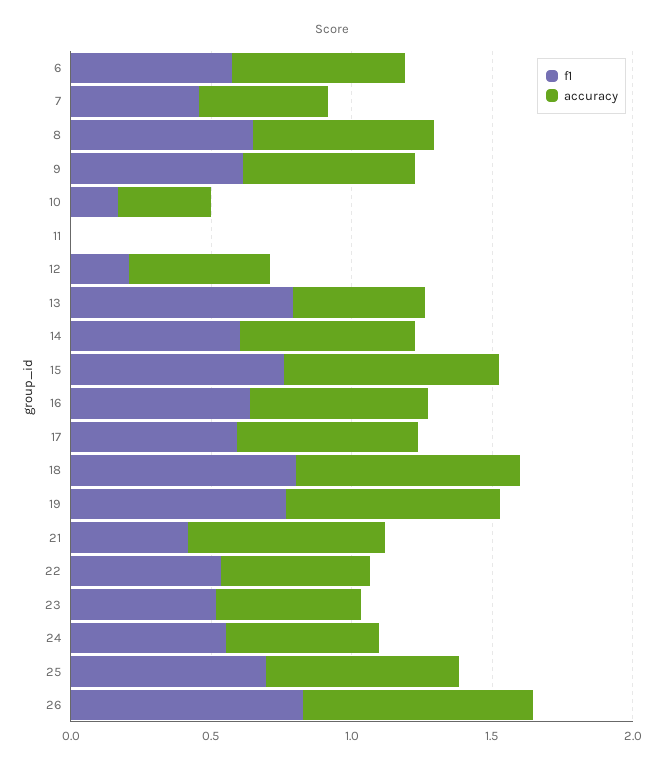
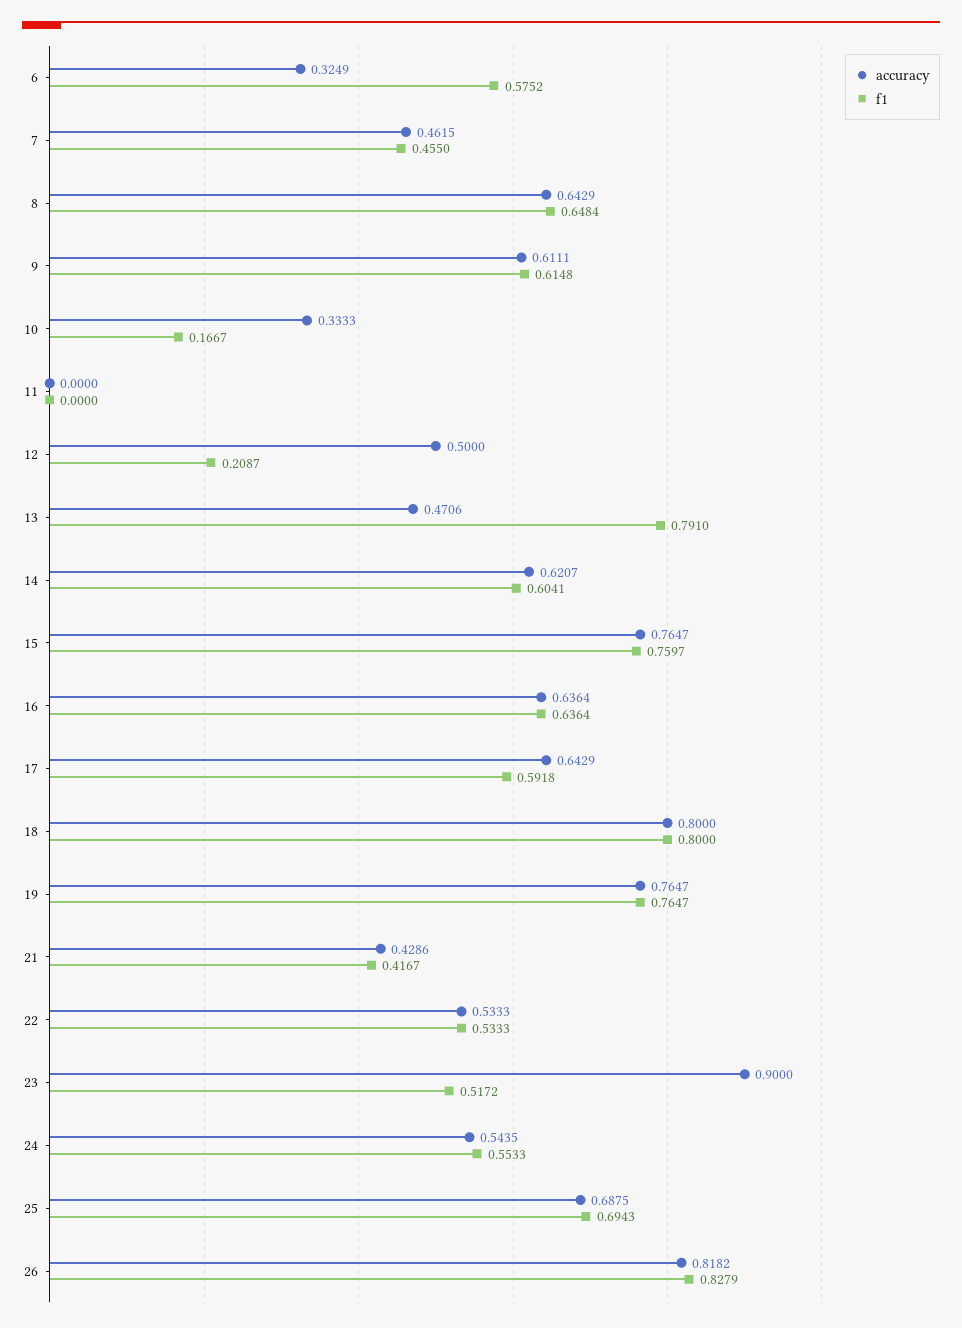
  {
    "f1": {
      "6": 0.5752,
      "7": 0.455,
      "8": 0.6484,
      "9": 0.6148,
      "10": 0.1667,
      "11": 0,
      "12": 0.2087,
      "13": 0.791,
      "14": 0.6041,
      "15": 0.7597,
      "16": 0.6364,
      "17": 0.5918,
      "18": 0.8,
      "19": 0.7647,
      "21": 0.4167,
      "22": 0.5333,
      "23": 0.5172,
      "24": 0.5533,
      "25": 0.6943,
      "26": 0.8279
    },
    "accuracy": {
-     "6": 0.6,
+     "6": 0.3249,
      "7": 0.4615,
      "8": 0.6429,
      "9": 0.6111,
      "10": 0.3333,
      "11": 0,
      "12": 0.5,
      "13": 0.4706,
      "14": 0.6207,
      "15": 0.7647,
      "16": 0.6364,
      "17": 0.6429,
      "18": 0.8,
      "19": 0.7647,
-     "21": 0.7,
+     "21": 0.4286,
      "22": 0.5333,
-     "23": 0.5,
+     "23": 0.9,
      "24": 0.5435,
      "25": 0.6875,
      "26": 0.8182
    }
  }

